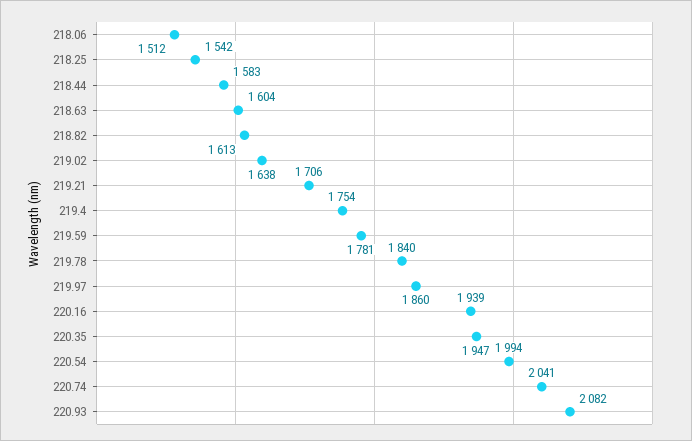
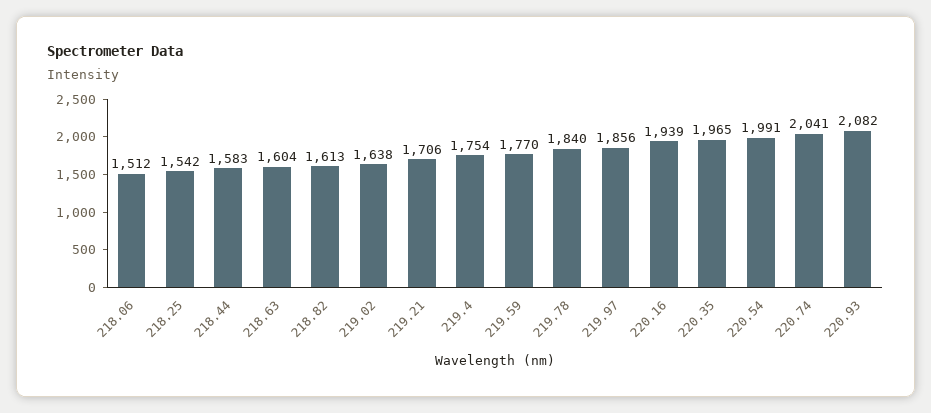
  {
    "218.06": 1512,
    "218.25": 1542,
    "218.44": 1583,
    "218.63": 1604,
    "218.82": 1613,
    "219.02": 1638,
    "219.21": 1706,
    "219.4": 1754,
-   "219.59": 1781,
+   "219.59": 1770,
    "219.78": 1840,
-   "219.97": 1860,
+   "219.97": 1856,
    "220.16": 1939,
-   "220.35": 1947,
+   "220.35": 1965,
-   "220.54": 1994,
+   "220.54": 1991,
    "220.74": 2041,
    "220.93": 2082
  }

